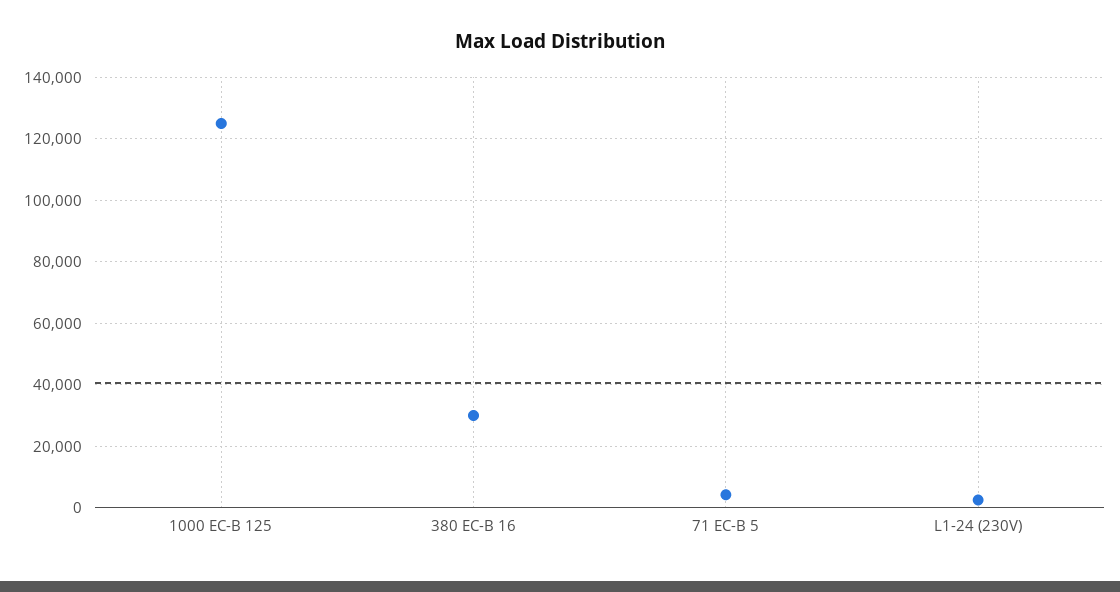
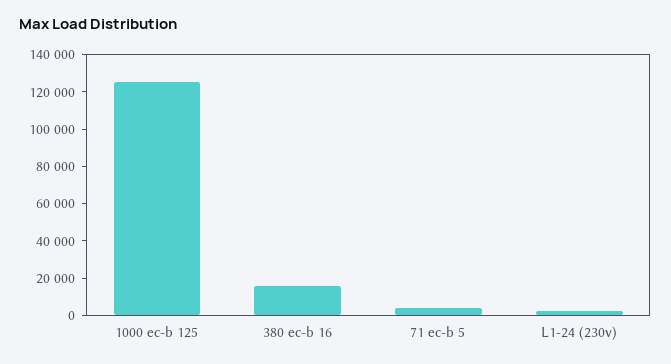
  {
    "1000 EC-B 125": 126000,
-   "380 EC-B 16": 30000,
+   "380 EC-B 16": 15000,
    "71 EC-B 5": 4000,
    "L1-24 (230V)": 2000
  }

